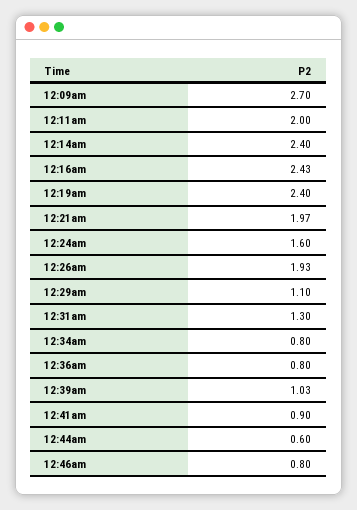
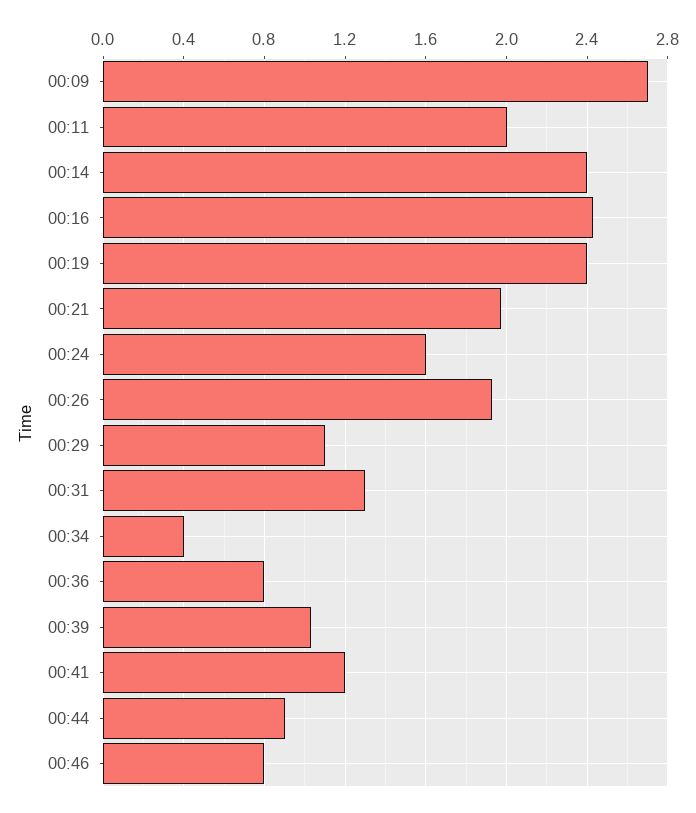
  {
    "12:09am": 2.7,
    "12:11am": 2,
    "12:14am": 2.4,
    "12:16am": 2.43,
    "12:19am": 2.4,
    "12:21am": 1.97,
    "12:24am": 1.6,
    "12:26am": 1.93,
    "12:29am": 1.1,
    "12:31am": 1.3,
-   "12:34am": 0.8,
+   "12:34am": 0.4,
    "12:36am": 0.8,
    "12:39am": 1.03,
-   "12:41am": 0.9,
+   "12:41am": 1.2,
-   "12:44am": 0.6,
+   "12:44am": 0.9,
    "12:46am": 0.8
  }

